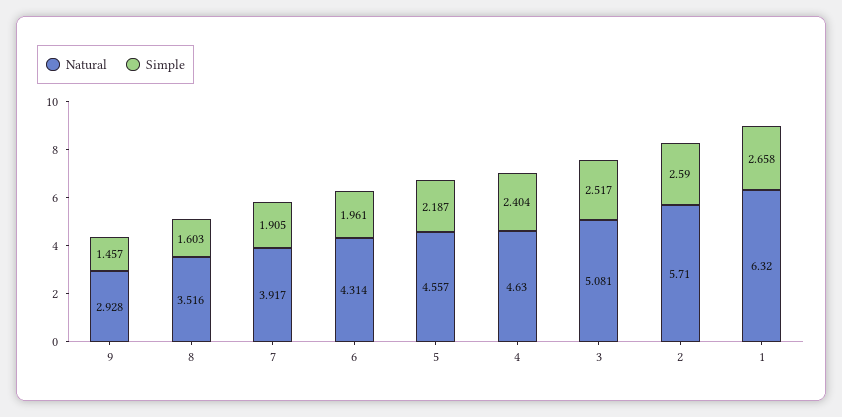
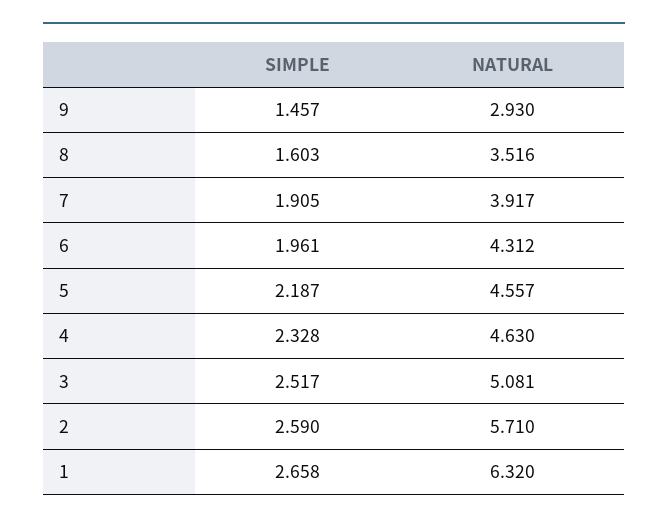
  {
    "Natural": {
-     "9": 2.928,
+     "9": 2.93,
      "8": 3.516,
      "7": 3.917,
-     "6": 4.314,
+     "6": 4.312,
      "5": 4.557,
      "4": 4.63,
      "3": 5.081,
      "2": 5.71,
      "1": 6.32
    },
    "Simple": {
      "9": 1.457,
      "8": 1.603,
      "7": 1.905,
      "6": 1.961,
      "5": 2.187,
-     "4": 2.404,
+     "4": 2.328,
      "3": 2.517,
      "2": 2.59,
      "1": 2.658
    }
  }

